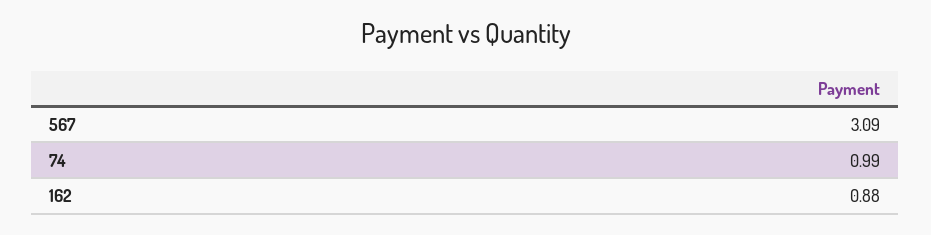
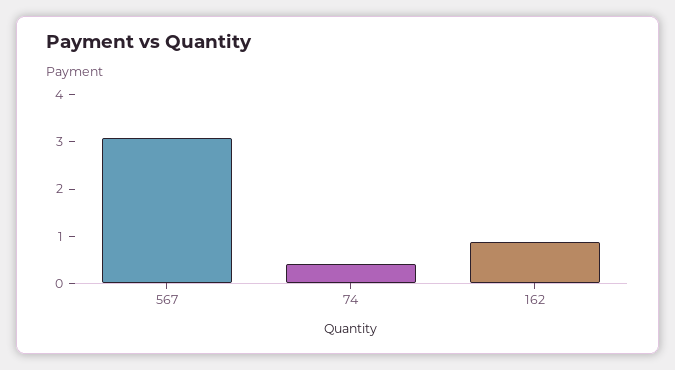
  {
    "567": 3.09,
-   "74": 0.99,
+   "74": 0.4,
    "162": 0.88
  }

